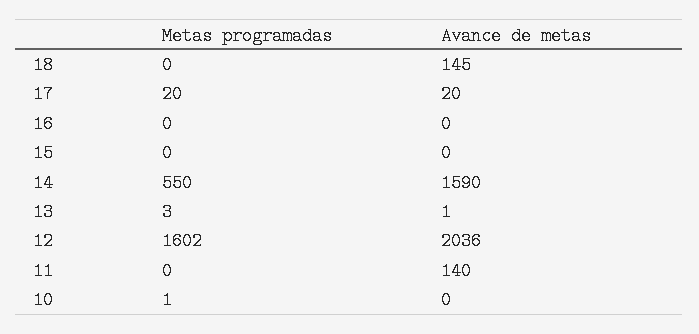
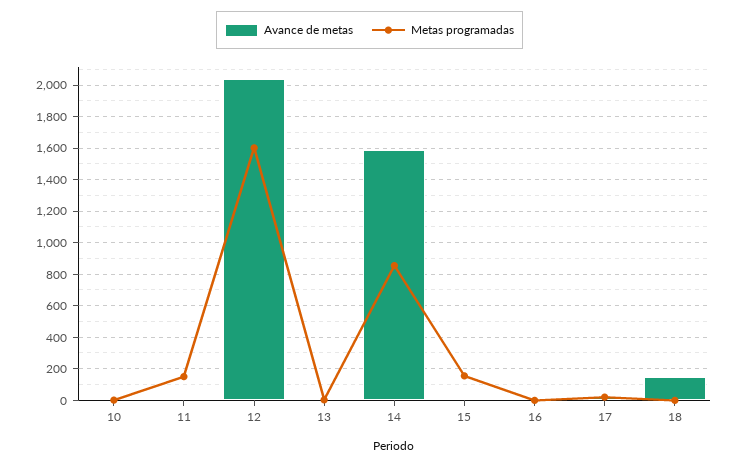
  {
    "Metas programadas": {
      "18": 0,
      "17": 20,
      "16": 0,
-     "15": 0,
+     "15": 150,
-     "14": 550,
+     "14": 850,
      "13": 3,
      "12": 1602,
-     "11": 0,
+     "11": 150,
      "10": 1
    },
    "Avance de metas": {
      "18": 145,
      "17": 20,
      "16": 0,
      "15": 0,
      "14": 1590,
      "13": 1,
      "12": 2036,
-     "11": 140,
+     "11": 0,
      "10": 0
    }
  }

